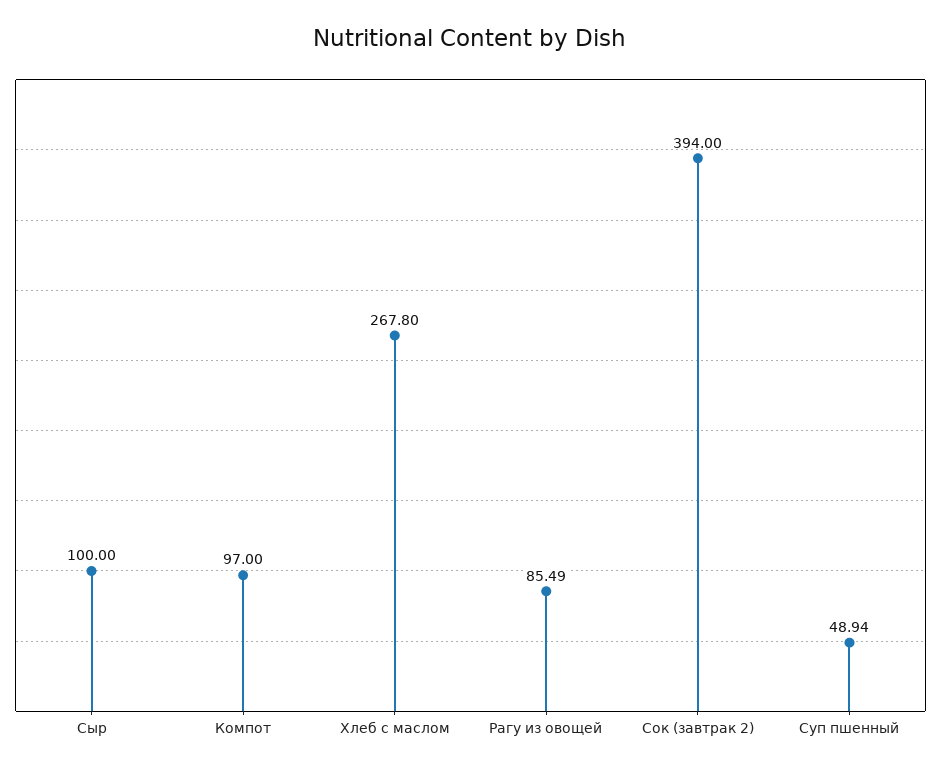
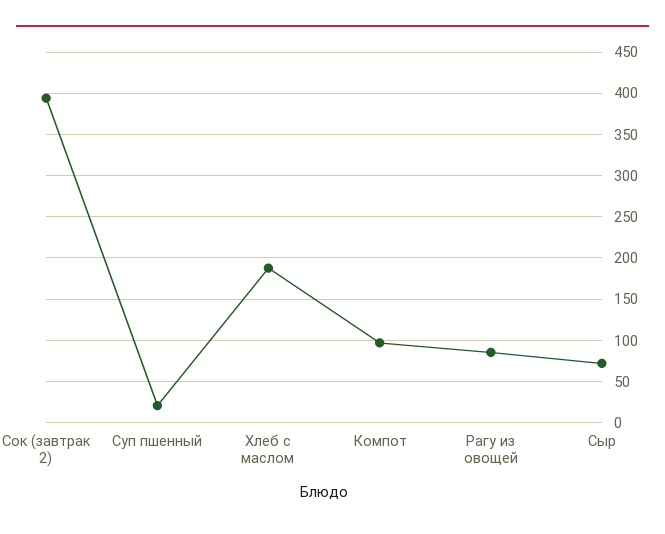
  {
-   "Сыр": 100,
+   "Сыр": 70,
    "Компот": 97,
-   "Хлеб с маслом": 267.8,
+   "Хлеб с маслом": 190,
    "Рагу из овощей": 85.49,
    "Сок (завтрак 2)": 394,
-   "Суп пшенный": 48.94
+   "Суп пшенный": 20
  }

